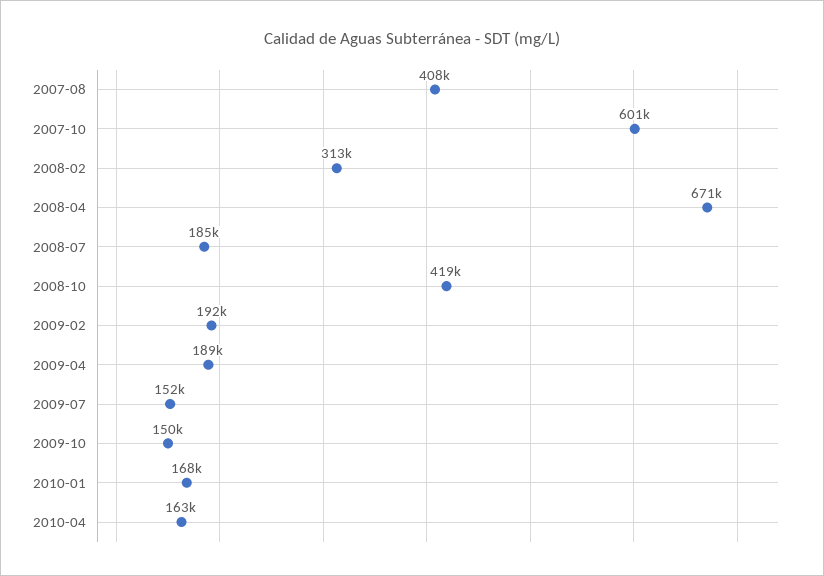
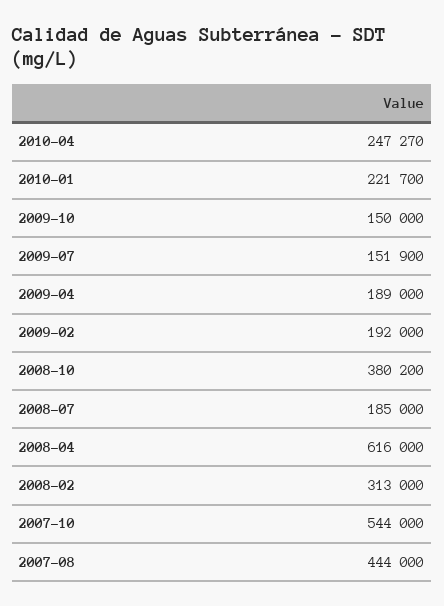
  {
-   "2007-08": 408000,
+   "2007-08": 444000,
-   "2007-10": 601000,
+   "2007-10": 544000,
    "2008-02": 313000,
-   "2008-04": 671000,
+   "2008-04": 616000,
    "2008-07": 185000,
-   "2008-10": 419000,
+   "2008-10": 380200,
    "2009-02": 192000,
    "2009-04": 189000,
    "2009-07": 151900,
    "2009-10": 150000,
-   "2010-01": 168000,
+   "2010-01": 221700,
-   "2010-04": 163000
+   "2010-04": 247270
  }

